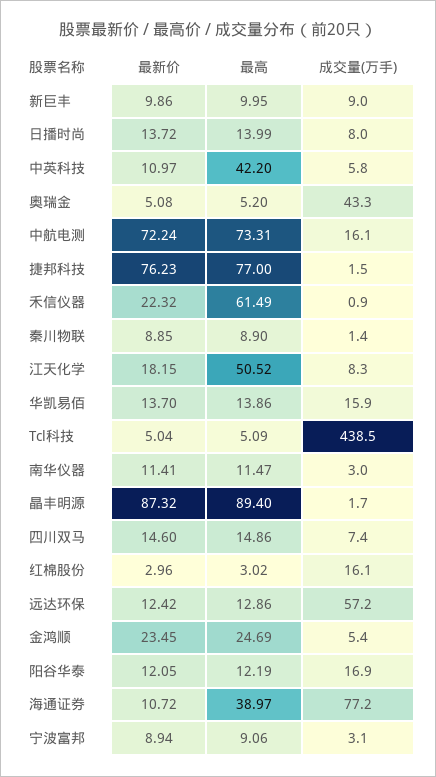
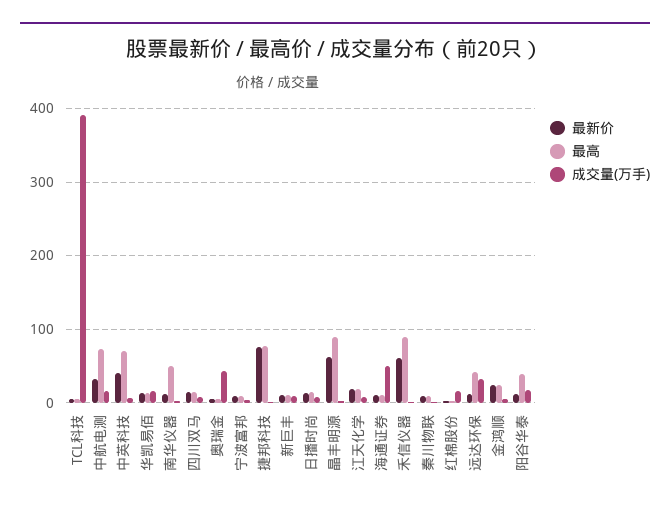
  {
    "最新价": {
      "新巨丰": 9.86,
      "日播时尚": 13.72,
-     "中英科技": 10.97,
+     "中英科技": 40,
      "奥瑞金": 5.08,
-     "中航电测": 72.24,
+     "中航电测": 30,
      "捷邦科技": 76.23,
-     "禾信仪器": 22.32,
+     "禾信仪器": 60,
      "秦川物联": 8.85,
      "江天化学": 18.15,
      "华凯易佰": 13.7,
      "Tcl科技": 5.04,
      "南华仪器": 11.41,
-     "晶丰明源": 87.32,
+     "晶丰明源": 60,
      "四川双马": 14.6,
      "红棉股份": 2.96,
      "远达环保": 12.42,
      "金鸿顺": 23.45,
      "阳谷华泰": 12.05,
      "海通证券": 10.72,
      "宁波富邦": 8.94
    },
    "最高": {
      "新巨丰": 9.95,
      "日播时尚": 13.99,
-     "中英科技": 42.2,
+     "中英科技": 70,
      "奥瑞金": 5.2,
      "中航电测": 73.31,
      "捷邦科技": 77,
-     "禾信仪器": 61.49,
+     "禾信仪器": 90,
      "秦川物联": 8.9,
-     "江天化学": 50.52,
+     "江天化学": 20,
      "华凯易佰": 13.86,
      "Tcl科技": 5.09,
-     "南华仪器": 11.47,
+     "南华仪器": 50,
      "晶丰明源": 89.4,
      "四川双马": 14.86,
      "红棉股份": 3.02,
-     "远达环保": 12.86,
+     "远达环保": 40,
      "金鸿顺": 24.69,
-     "阳谷华泰": 12.19,
+     "阳谷华泰": 40,
-     "海通证券": 38.97,
+     "海通证券": 10,
      "宁波富邦": 9.06
    },
    "成交量(万手)": {
      "新巨丰": 9,
      "日播时尚": 8,
      "中英科技": 5.8,
      "奥瑞金": 43.3,
      "中航电测": 16.1,
      "捷邦科技": 1.5,
      "禾信仪器": 0.9,
      "秦川物联": 1.4,
      "江天化学": 8.3,
      "华凯易佰": 15.9,
-     "Tcl科技": 438.5,
+     "Tcl科技": 390,
      "南华仪器": 3,
      "晶丰明源": 1.7,
      "四川双马": 7.4,
      "红棉股份": 16.1,
-     "远达环保": 57.2,
+     "远达环保": 30,
      "金鸿顺": 5.4,
      "阳谷华泰": 16.9,
-     "海通证券": 77.2,
+     "海通证券": 50,
      "宁波富邦": 3.1
    }
  }

